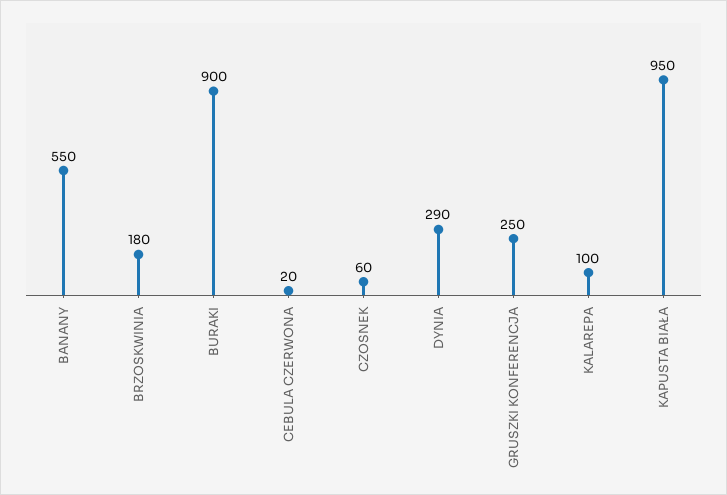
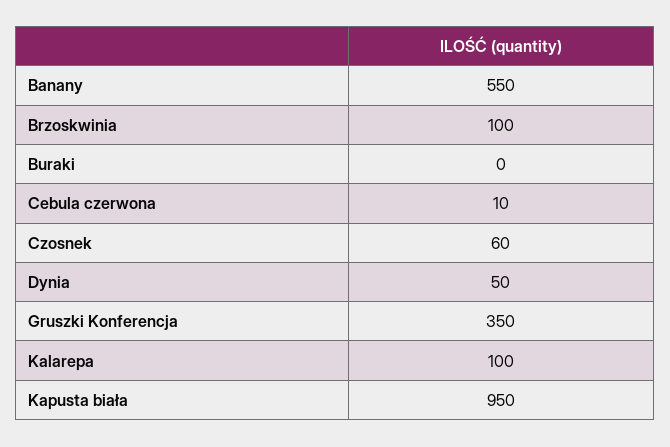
  {
    "BANANY": 550,
-   "BRZOSKWINIA": 180,
+   "BRZOSKWINIA": 100,
-   "BURAKI": 900,
+   "BURAKI": 0,
-   "CEBULA CZERWONA": 20,
+   "CEBULA CZERWONA": 10,
    "CZOSNEK": 60,
-   "DYNIA": 290,
+   "DYNIA": 50,
-   "GRUSZKI KONFERENCJA": 250,
+   "GRUSZKI KONFERENCJA": 350,
    "KALAREPA": 100,
    "KAPUSTA BIAŁA": 950
  }

